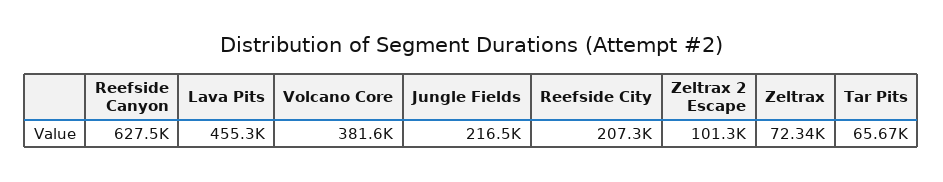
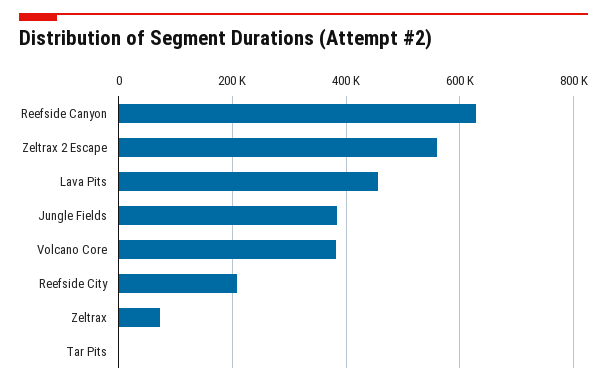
  {
    "Reefside Canyon": 627500,
    "Lava Pits": 455300,
    "Volcano Core": 381600,
-   "Jungle Fields": 216500,
+   "Jungle Fields": 380000,
    "Reefside City": 207300,
-   "Zeltrax 2 Escape": 101300,
+   "Zeltrax 2 Escape": 560000,
    "Zeltrax": 72340,
-   "Tar Pits": 65670
+   "Tar Pits": 0
  }

